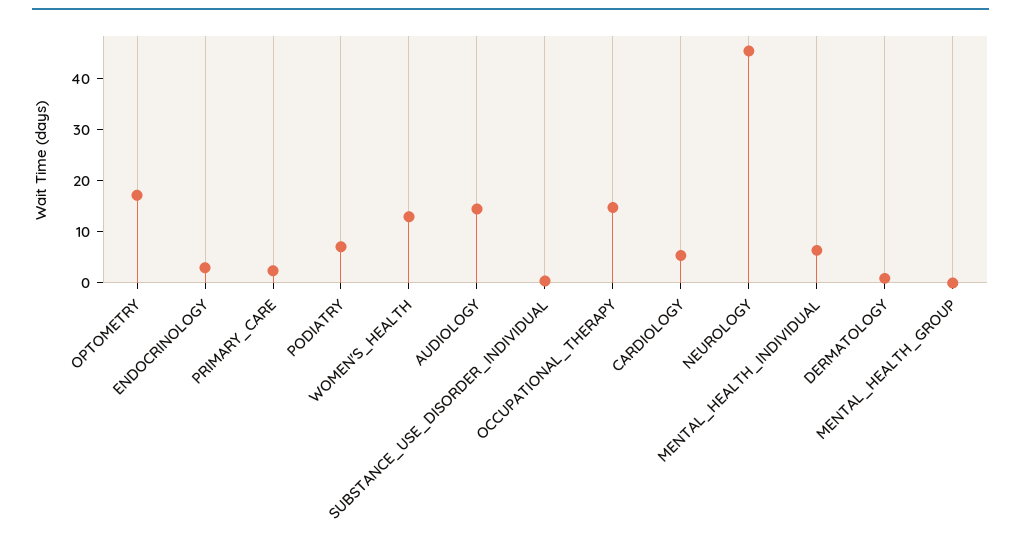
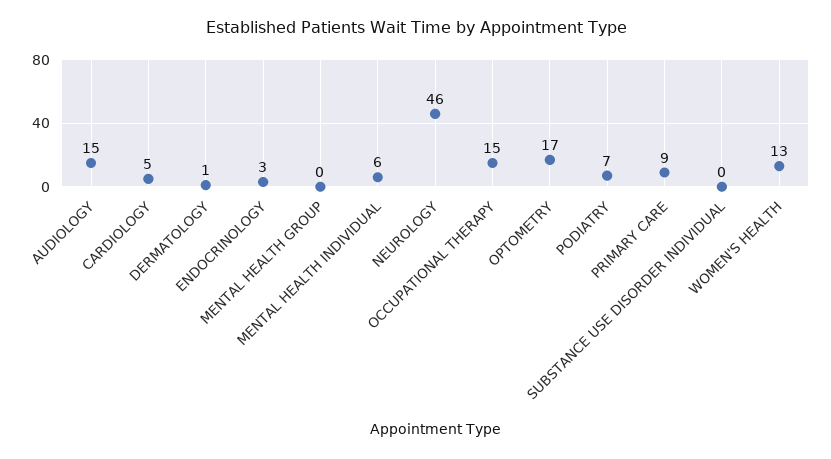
  {
    "OPTOMETRY": 17,
    "ENDOCRINOLOGY": 3,
-   "PRIMARY_CARE": 2,
+   "PRIMARY_CARE": 9,
    "PODIATRY": 7,
    "WOMEN'S_HEALTH": 13,
    "AUDIOLOGY": 15,
    "SUBSTANCE_USE_DISORDER_INDIVIDUAL": 0,
    "OCCUPATIONAL_THERAPY": 15,
    "CARDIOLOGY": 5,
    "NEUROLOGY": 46,
    "MENTAL_HEALTH_INDIVIDUAL": 6,
    "DERMATOLOGY": 1,
    "MENTAL_HEALTH_GROUP": 0
  }

